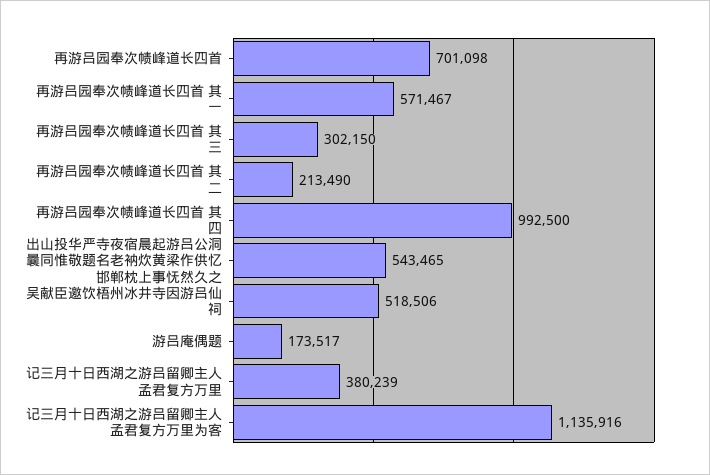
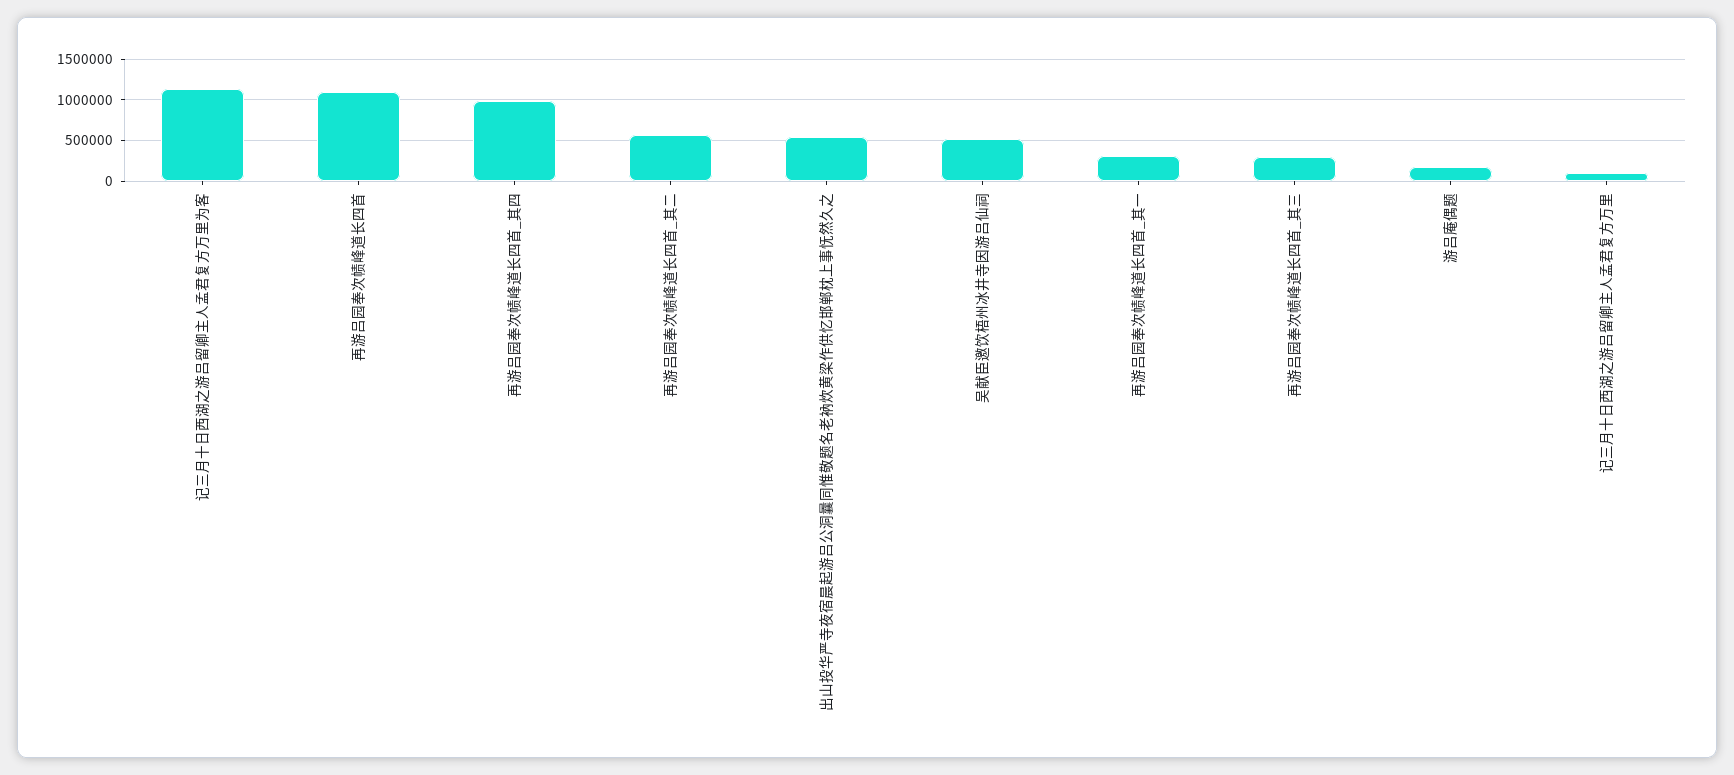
  {
-   "再游吕园奉次帻峰道长四首": 701098,
+   "再游吕园奉次帻峰道长四首": 1100000,
-   "再游吕园奉次帻峰道长四首 其一": 571467,
+   "再游吕园奉次帻峰道长四首 其一": 300000,
    "再游吕园奉次帻峰道长四首 其三": 302150,
-   "再游吕园奉次帻峰道长四首 其二": 213490,
+   "再游吕园奉次帻峰道长四首 其二": 600000,
    "再游吕园奉次帻峰道长四首 其四": 992500,
    "出山投华严寺夜宿晨起游吕公洞曩同惟敬题名老衲炊黄梁作供忆邯郸枕上事怃然久之": 543465,
    "吴献臣邀饮梧州冰井寺因游吕仙祠": 518506,
    "游吕庵偶题": 173517,
-   "记三月十日西湖之游吕留卿主人孟君复方万里": 380239,
+   "记三月十日西湖之游吕留卿主人孟君复方万里": 100000,
    "记三月十日西湖之游吕留卿主人孟君复方万里为客": 1135916
  }

